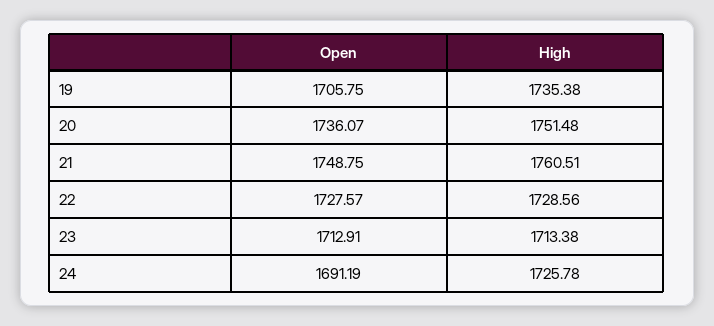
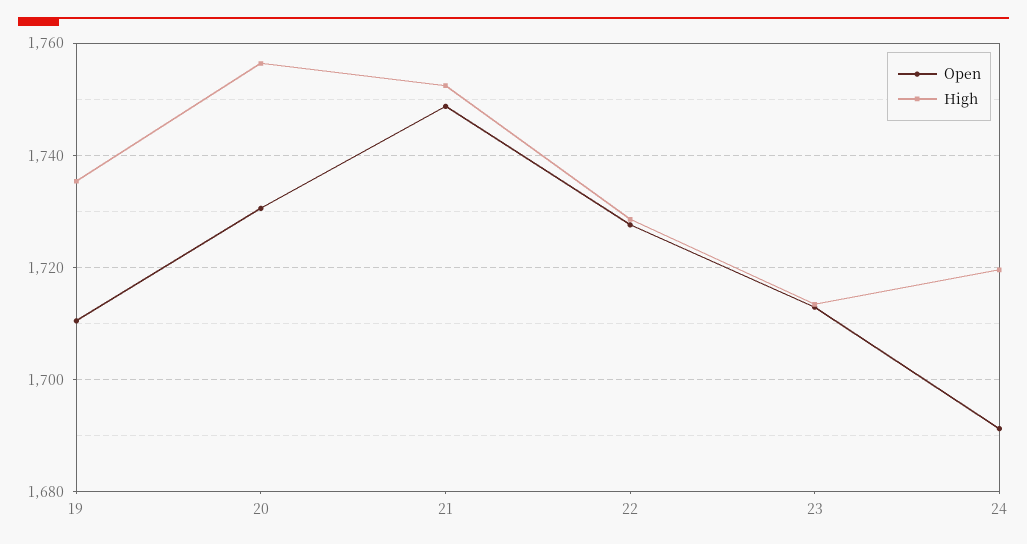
  {
    "Open": {
-     "19": 1705.75,
+     "19": 1710,
-     "20": 1736.07,
+     "20": 1730,
      "21": 1748.75,
      "22": 1727.57,
      "23": 1712.91,
      "24": 1691.19
    },
    "High": {
      "19": 1735.38,
-     "20": 1751.48,
+     "20": 1756,
-     "21": 1760.51,
+     "21": 1752,
      "22": 1728.56,
      "23": 1713.38,
-     "24": 1725.78
+     "24": 1720
    }
  }

